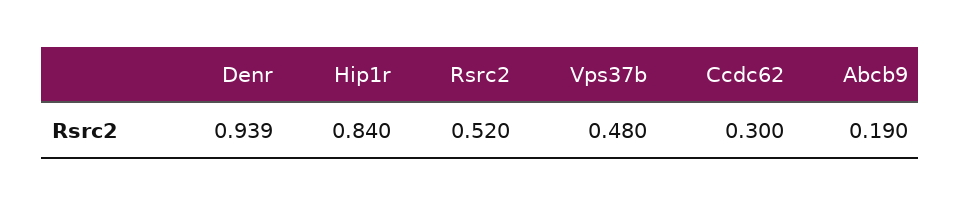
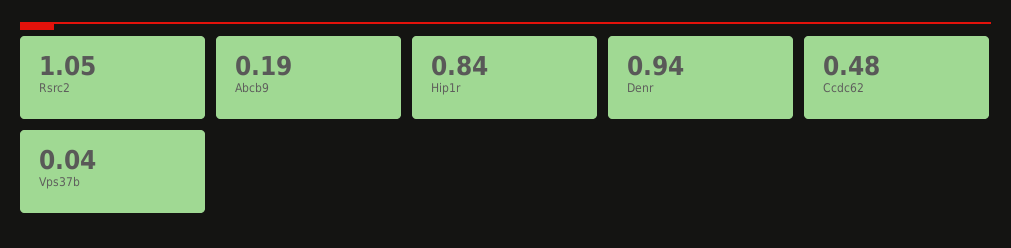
  {
    "Denr": 0.939,
    "Hip1r": 0.84,
-   "Rsrc2": 0.52,
+   "Rsrc2": 1.05,
-   "Vps37b": 0.48,
+   "Vps37b": 0.04,
-   "Ccdc62": 0.3,
+   "Ccdc62": 0.48,
    "Abcb9": 0.19
  }

